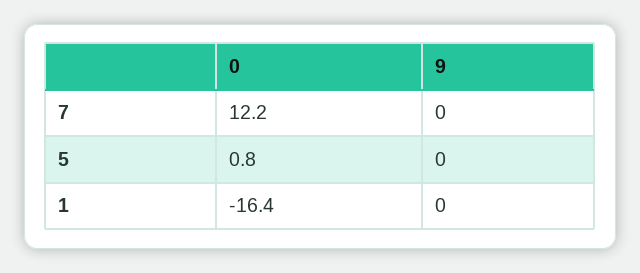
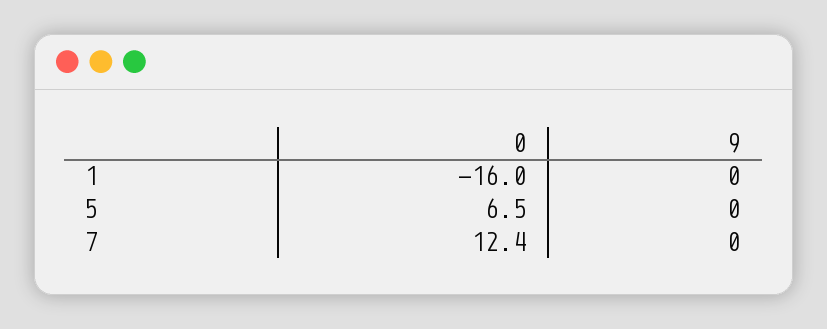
  {
    "0": {
-     "7": 12.2,
+     "7": 12.4,
-     "5": 0.8,
+     "5": 6.5,
-     "1": -16.4
+     "1": -16
    },
    "9": {
      "7": 0,
      "5": 0,
      "1": 0
    }
  }

